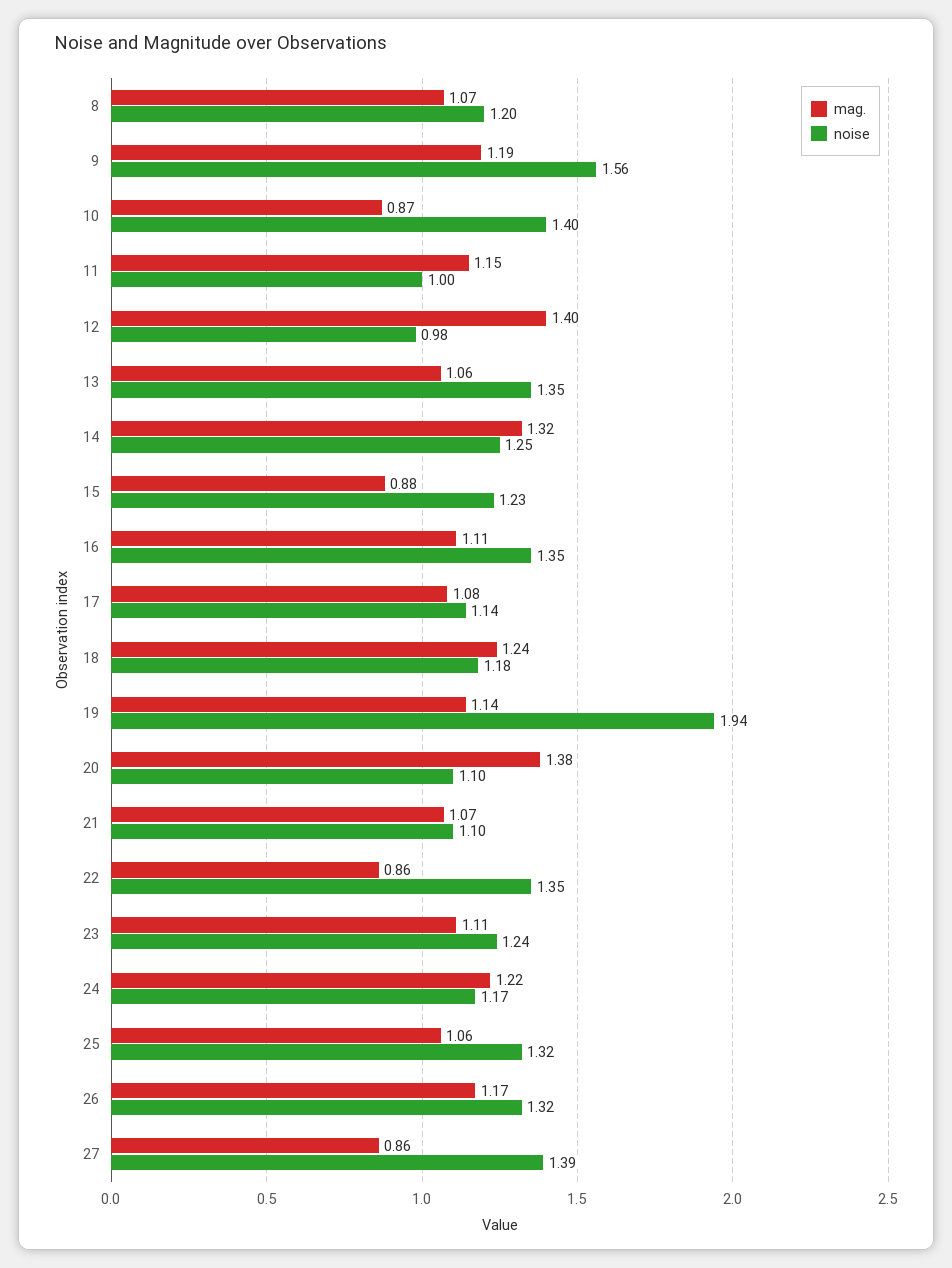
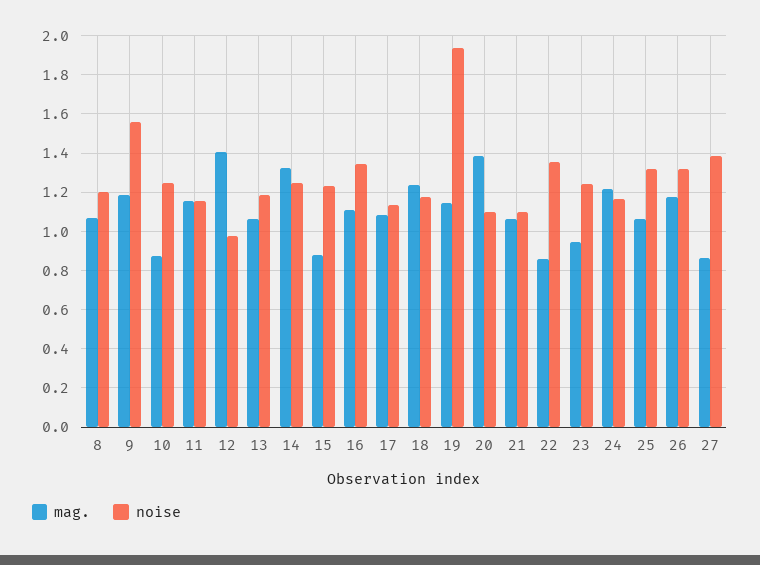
  {
    "mag.": {
      "8": 1.07,
      "9": 1.19,
      "10": 0.87,
      "11": 1.15,
      "12": 1.4,
      "13": 1.06,
      "14": 1.32,
      "15": 0.88,
      "16": 1.11,
      "17": 1.08,
      "18": 1.24,
      "19": 1.14,
      "20": 1.38,
      "21": 1.07,
      "22": 0.86,
-     "23": 1.11,
+     "23": 0.95,
      "24": 1.22,
      "25": 1.06,
      "26": 1.17,
      "27": 0.86
    },
    "noise": {
      "8": 1.2,
      "9": 1.56,
-     "10": 1.4,
+     "10": 1.25,
-     "11": 1,
+     "11": 1.15,
      "12": 0.98,
-     "13": 1.35,
+     "13": 1.2,
      "14": 1.25,
      "15": 1.23,
      "16": 1.35,
      "17": 1.14,
      "18": 1.18,
      "19": 1.94,
      "20": 1.1,
      "21": 1.1,
      "22": 1.35,
      "23": 1.24,
      "24": 1.17,
      "25": 1.32,
      "26": 1.32,
      "27": 1.39
    }
  }

